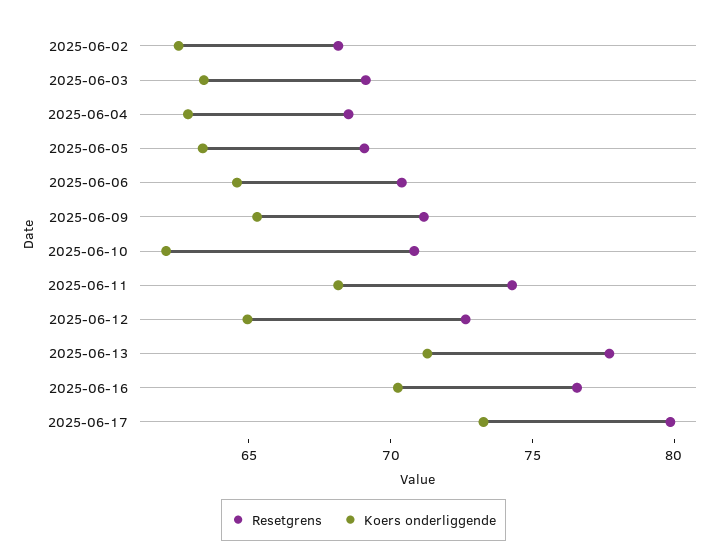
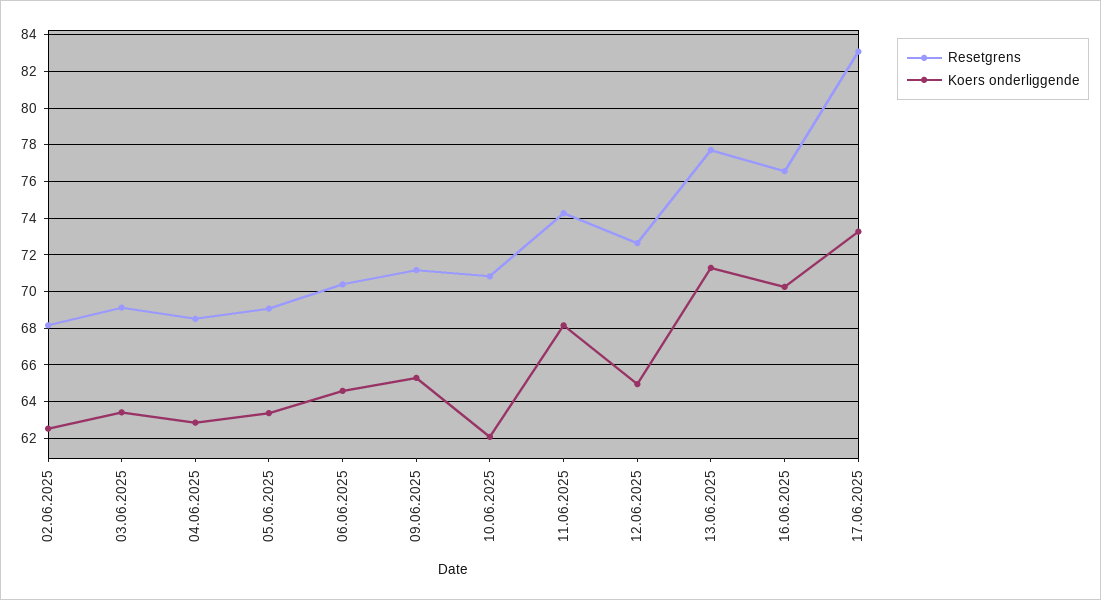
  {
    "Resetgrens": {
      "2025-06-02": 68,
      "2025-06-03": 69,
      "2025-06-04": 68.5,
      "2025-06-05": 69,
      "2025-06-06": 70.5,
      "2025-06-09": 71,
      "2025-06-10": 71,
      "2025-06-11": 74.5,
      "2025-06-12": 72.5,
      "2025-06-13": 77.5,
      "2025-06-16": 76.5,
-     "2025-06-17": 80
+     "2025-06-17": 83
    },
    "Koers onderliggende": {
      "2025-06-02": 62.5,
      "2025-06-03": 63.5,
      "2025-06-04": 63,
      "2025-06-05": 63.5,
      "2025-06-06": 64.5,
      "2025-06-09": 65.5,
      "2025-06-10": 62,
      "2025-06-11": 68,
      "2025-06-12": 65,
      "2025-06-13": 71.5,
      "2025-06-16": 70.5,
      "2025-06-17": 73.5
    }
  }

